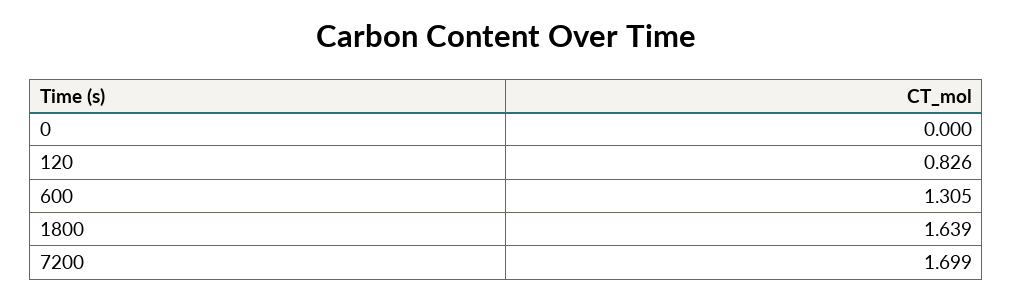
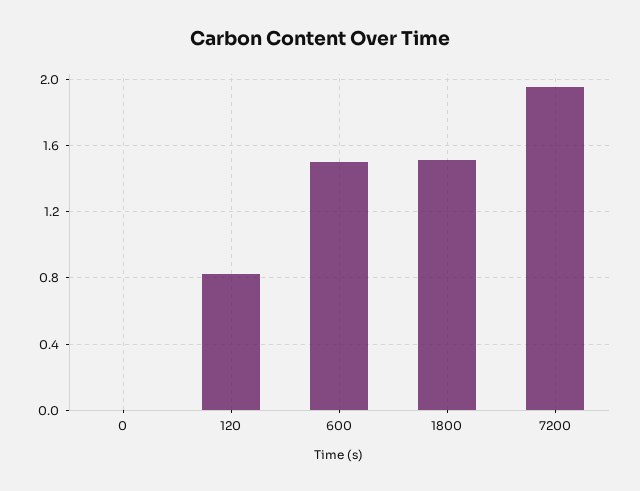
  {
    "0": 0,
    "120": 0.826,
-   "600": 1.305,
+   "600": 1.5,
-   "1800": 1.639,
+   "1800": 1.5,
-   "7200": 1.699
+   "7200": 1.95
  }

